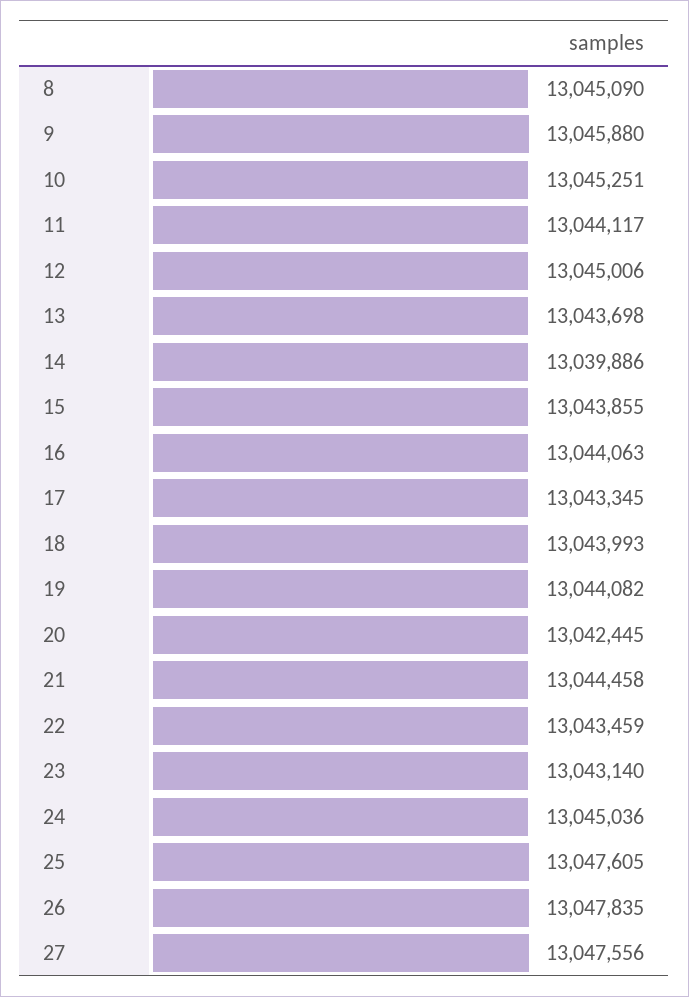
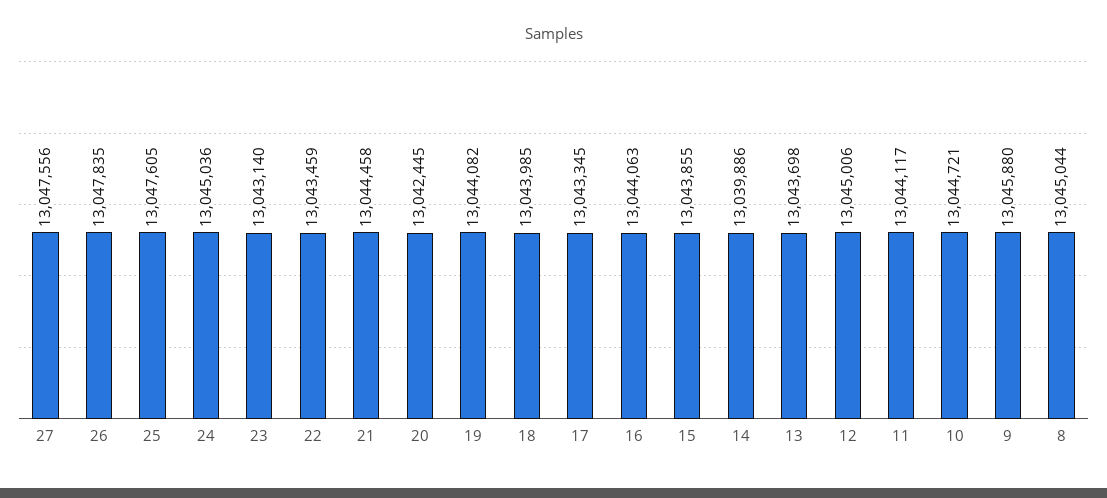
  {
-   "8": 13045090,
+   "8": 13045044,
    "9": 13045880,
-   "10": 13045251,
+   "10": 13044721,
    "11": 13044117,
    "12": 13045006,
    "13": 13043698,
    "14": 13039886,
    "15": 13043855,
    "16": 13044063,
    "17": 13043345,
-   "18": 13043993,
+   "18": 13043985,
    "19": 13044082,
    "20": 13042445,
    "21": 13044458,
    "22": 13043459,
    "23": 13043140,
    "24": 13045036,
    "25": 13047605,
    "26": 13047835,
    "27": 13047556
  }

